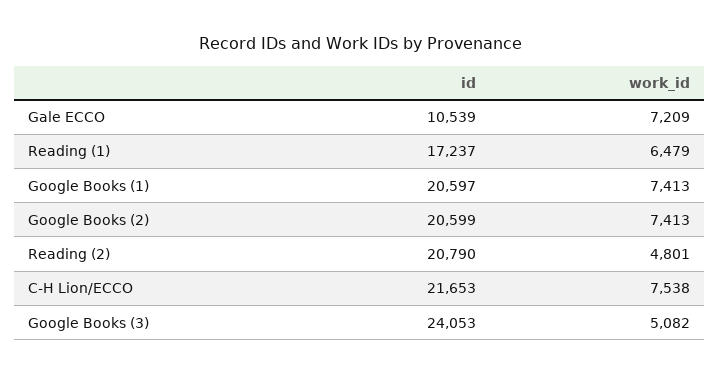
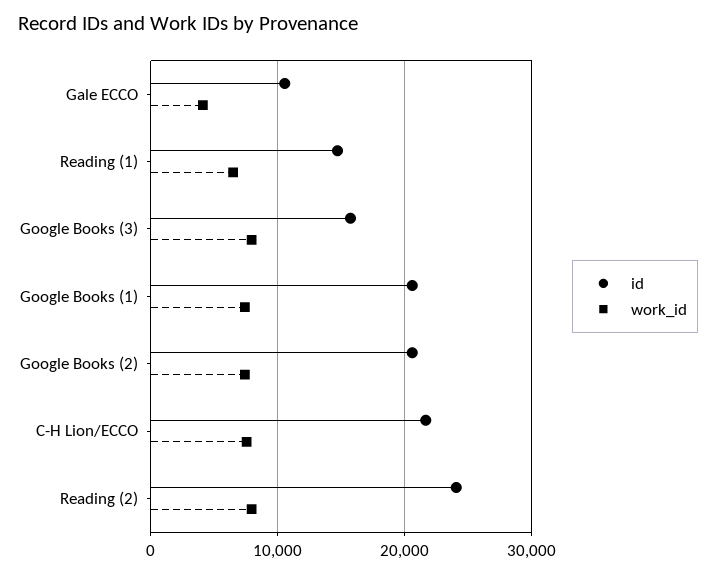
  {
    "id": {
      "Gale ECCO": 10539,
-     "Reading (1)": 17237,
+     "Reading (1)": 15000,
      "Google Books (1)": 20597,
      "Google Books (2)": 20599,
-     "Reading (2)": 20790,
+     "Reading (2)": 24000,
      "C-H Lion/ECCO": 21653,
-     "Google Books (3)": 24053
+     "Google Books (3)": 16000
    },
    "work_id": {
-     "Gale ECCO": 7209,
+     "Gale ECCO": 4000,
      "Reading (1)": 6479,
      "Google Books (1)": 7413,
      "Google Books (2)": 7413,
-     "Reading (2)": 4801,
+     "Reading (2)": 8000,
      "C-H Lion/ECCO": 7538,
-     "Google Books (3)": 5082
+     "Google Books (3)": 8000
    }
  }

